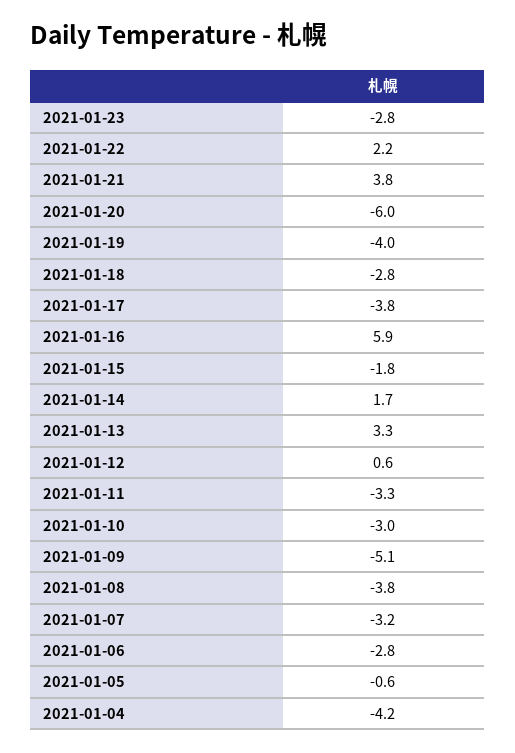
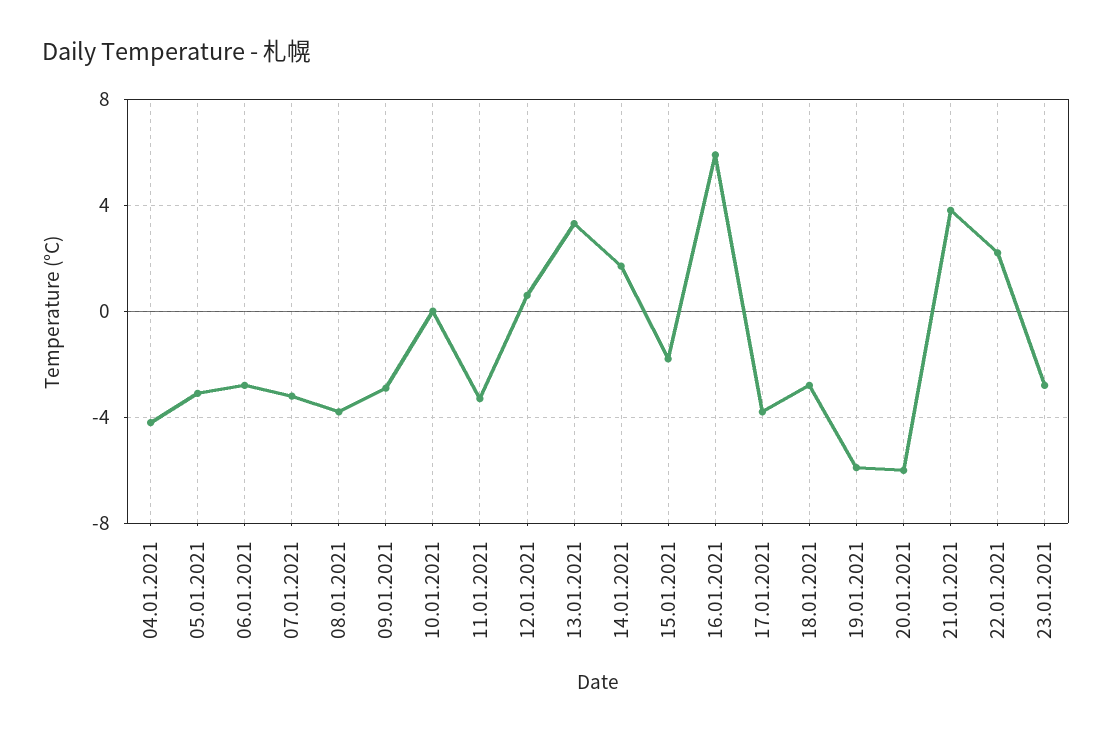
  {
    "2021-01-23": -2.8,
    "2021-01-22": 2.2,
    "2021-01-21": 3.8,
    "2021-01-20": -6,
-   "2021-01-19": -4,
+   "2021-01-19": -6,
    "2021-01-18": -2.8,
    "2021-01-17": -3.8,
    "2021-01-16": 5.9,
    "2021-01-15": -1.8,
    "2021-01-14": 1.7,
    "2021-01-13": 3.3,
    "2021-01-12": 0.6,
    "2021-01-11": -3.3,
-   "2021-01-10": -3,
+   "2021-01-10": 0,
-   "2021-01-09": -5.1,
+   "2021-01-09": -3,
    "2021-01-08": -3.8,
    "2021-01-07": -3.2,
    "2021-01-06": -2.8,
-   "2021-01-05": -0.6,
+   "2021-01-05": -3,
    "2021-01-04": -4.2
  }

